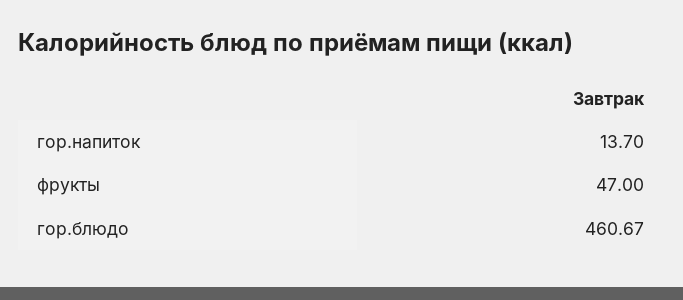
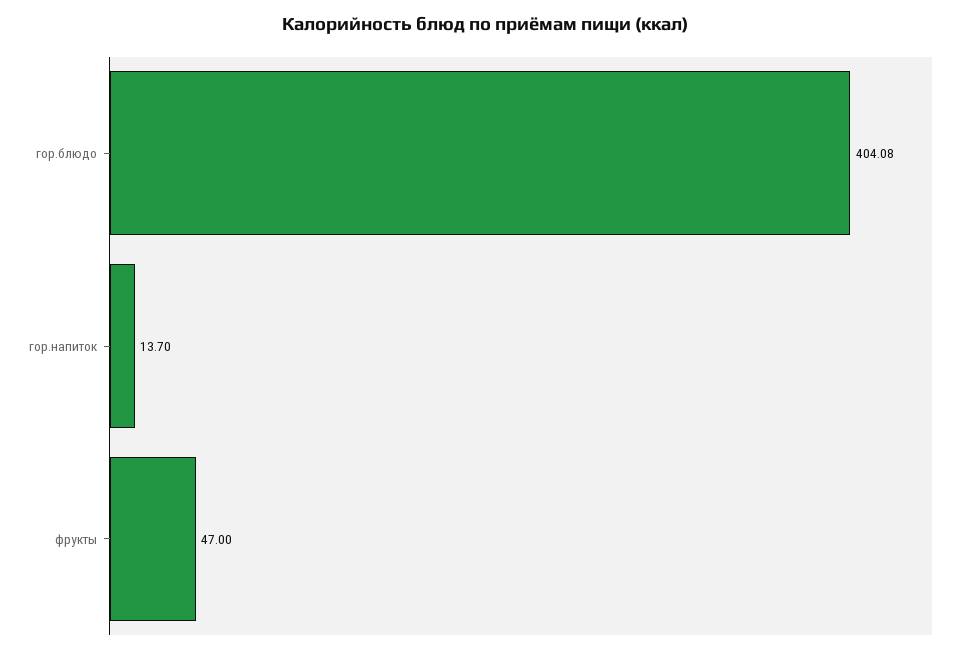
  {
    "гор.напиток": 13.7,
    "фрукты": 47,
-   "гор.блюдо": 460.67
+   "гор.блюдо": 404.08
  }

